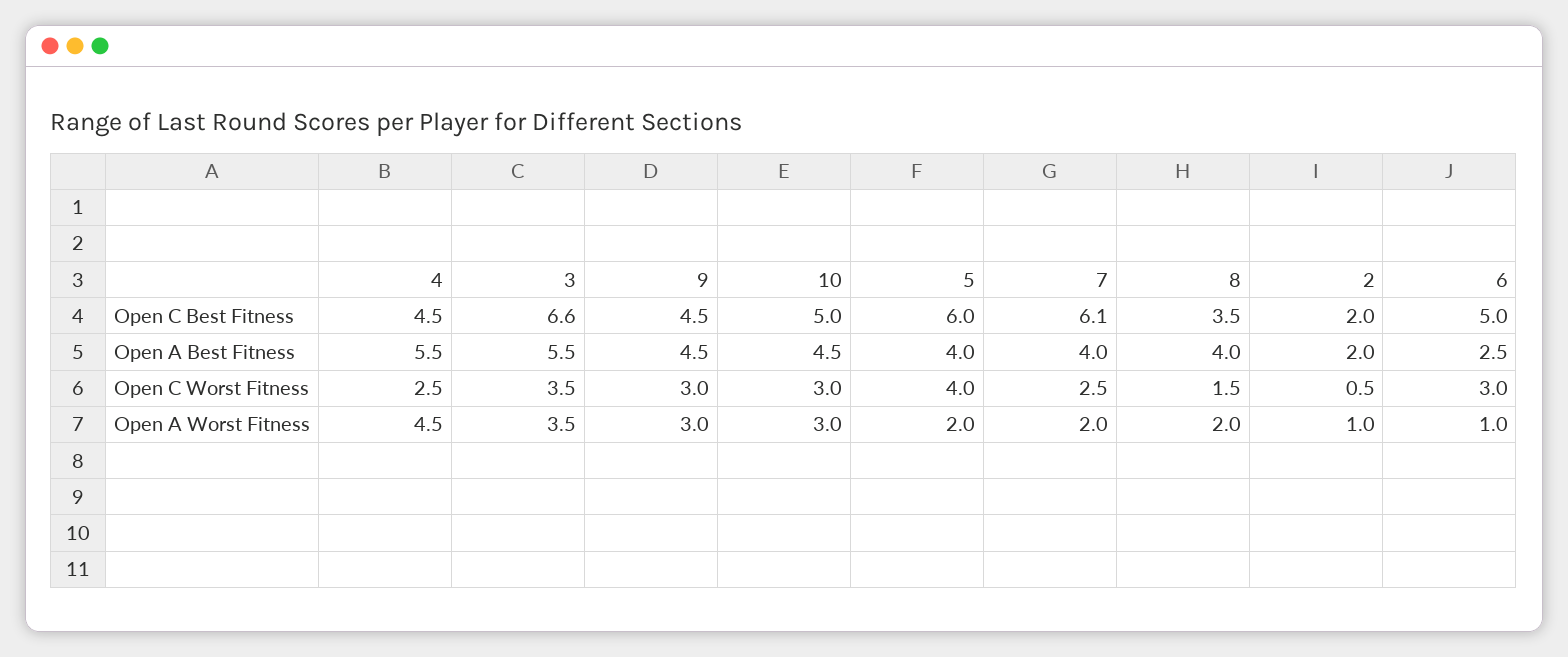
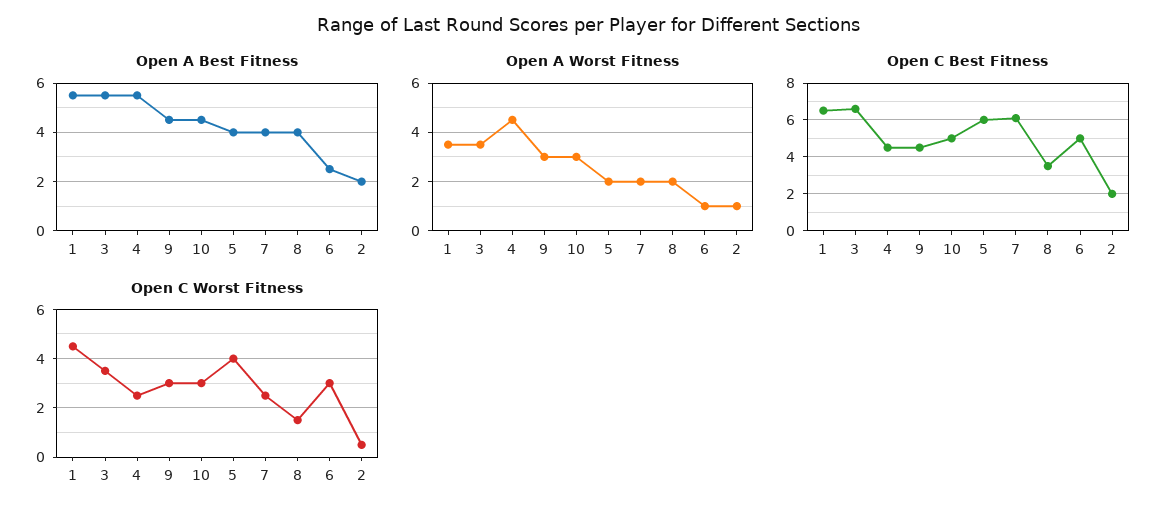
  {
    "Open C Best Fitness": {
      "4": 4.5,
      "3": 6.6,
      "9": 4.5,
      "10": 5,
      "5": 6,
      "7": 6.1,
      "8": 3.5,
      "2": 2,
-     "6": 5
+     "6": 5,
+     "1": 6.5
    },
    "Open A Best Fitness": {
      "4": 5.5,
      "3": 5.5,
      "9": 4.5,
      "10": 4.5,
      "5": 4,
      "7": 4,
      "8": 4,
      "2": 2,
-     "6": 2.5
+     "6": 2.5,
+     "1": 5.5
    },
    "Open C Worst Fitness": {
      "4": 2.5,
      "3": 3.5,
      "9": 3,
      "10": 3,
      "5": 4,
      "7": 2.5,
      "8": 1.5,
      "2": 0.5,
-     "6": 3
+     "6": 3,
+     "1": 4.5
    },
    "Open A Worst Fitness": {
      "4": 4.5,
      "3": 3.5,
      "9": 3,
      "10": 3,
      "5": 2,
      "7": 2,
      "8": 2,
      "2": 1,
-     "6": 1
+     "6": 1,
+     "1": 3.5
    }
  }

